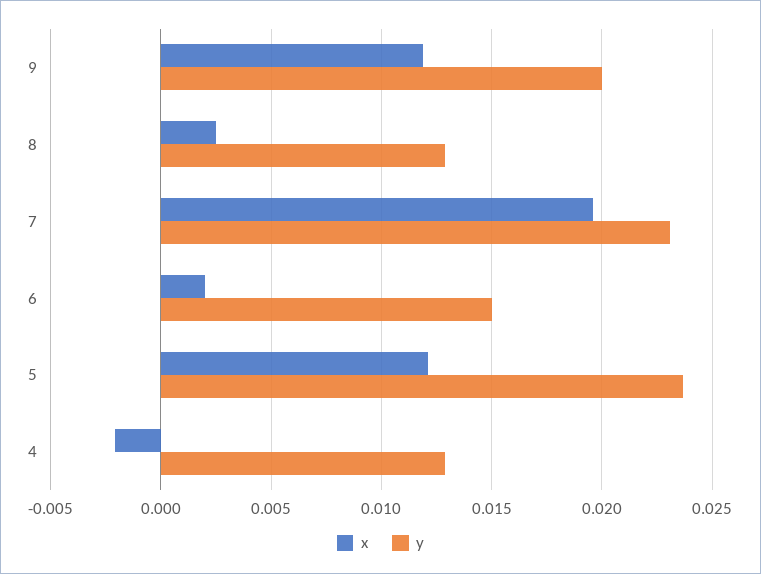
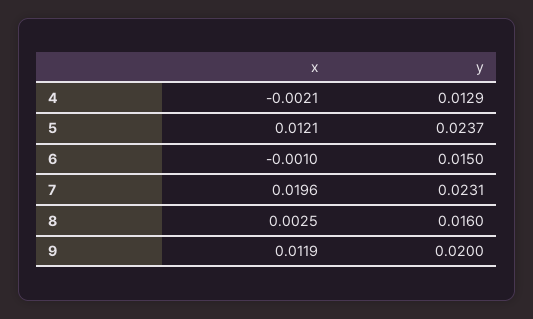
  {
    "x": {
      "9": 0.0119,
      "8": 0.0025,
      "7": 0.0196,
-     "6": 0.002,
+     "6": -0.001,
      "5": 0.0121,
      "4": -0.0021
    },
    "y": {
      "9": 0.02,
-     "8": 0.013,
+     "8": 0.016,
      "7": 0.0231,
      "6": 0.015,
      "5": 0.0237,
      "4": 0.0129
    }
  }

